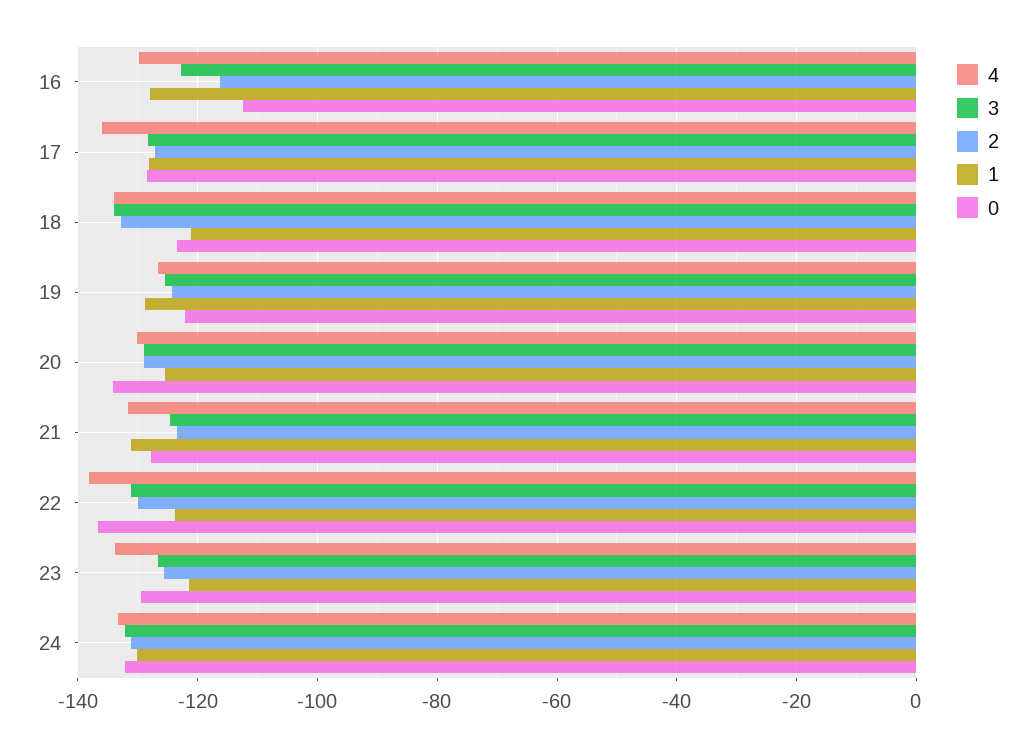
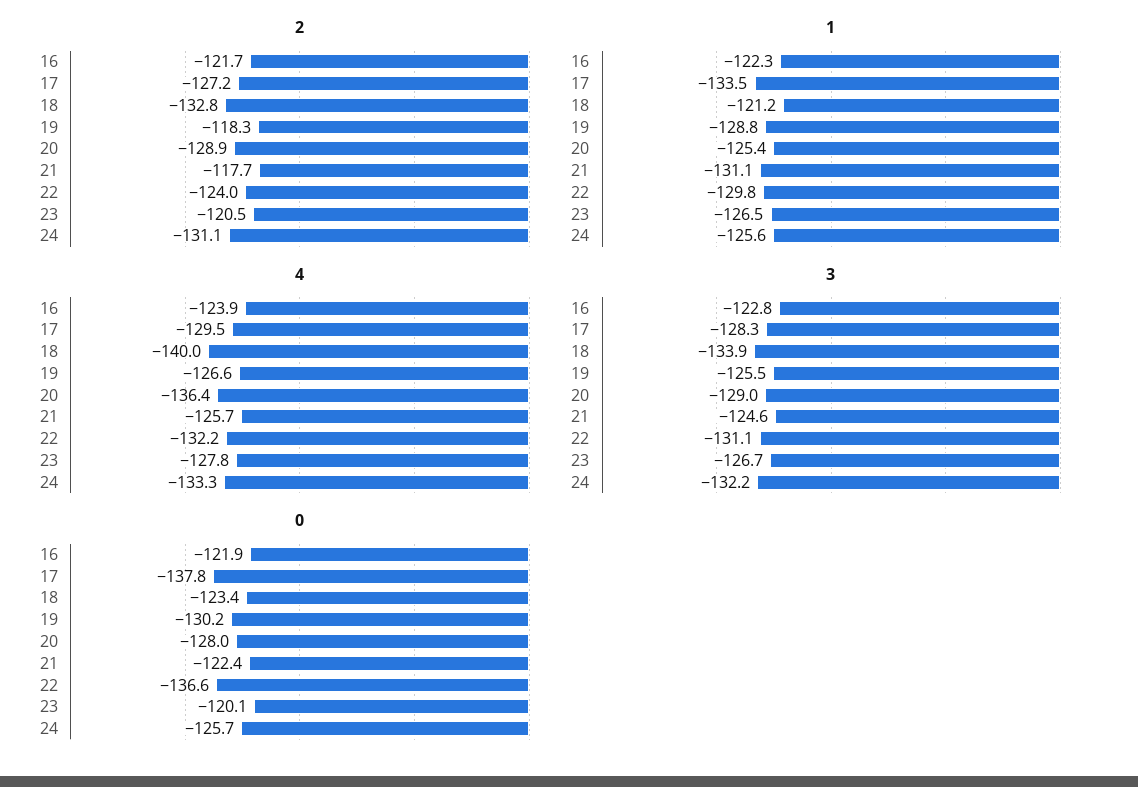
  {
    "4": {
-     "16": -130,
+     "16": -123.9,
-     "17": -136,
+     "17": -129.5,
-     "18": -134,
+     "18": -140,
      "19": -126.6,
-     "20": -130,
+     "20": -136.4,
-     "21": -132,
+     "21": -125.7,
-     "22": -138,
+     "22": -132.2,
-     "23": -134,
+     "23": -127.8,
      "24": -133.3
    },
    "3": {
      "16": -122.8,
      "17": -128.3,
      "18": -133.9,
      "19": -125.5,
      "20": -129,
      "21": -124.6,
      "22": -131.1,
      "23": -126.7,
      "24": -132.2
    },
    "2": {
-     "16": -116,
+     "16": -121.7,
      "17": -127.2,
      "18": -132.8,
-     "19": -124,
+     "19": -118.3,
      "20": -128.9,
-     "21": -124,
+     "21": -117.7,
-     "22": -130,
+     "22": -124,
-     "23": -126,
+     "23": -120.5,
      "24": -131.1
    },
    "1": {
-     "16": -128,
+     "16": -122.3,
-     "17": -128,
+     "17": -133.5,
      "18": -121.2,
      "19": -128.8,
      "20": -125.4,
      "21": -131.1,
-     "22": -124,
+     "22": -129.8,
-     "23": -122,
+     "23": -126.5,
-     "24": -130
+     "24": -125.6
    },
    "0": {
-     "16": -112,
+     "16": -121.9,
-     "17": -128,
+     "17": -137.8,
      "18": -123.4,
-     "19": -122,
+     "19": -130.2,
-     "20": -134,
+     "20": -128,
-     "21": -128,
+     "21": -122.4,
      "22": -136.6,
-     "23": -130,
+     "23": -120.1,
-     "24": -132
+     "24": -125.7
    }
  }

